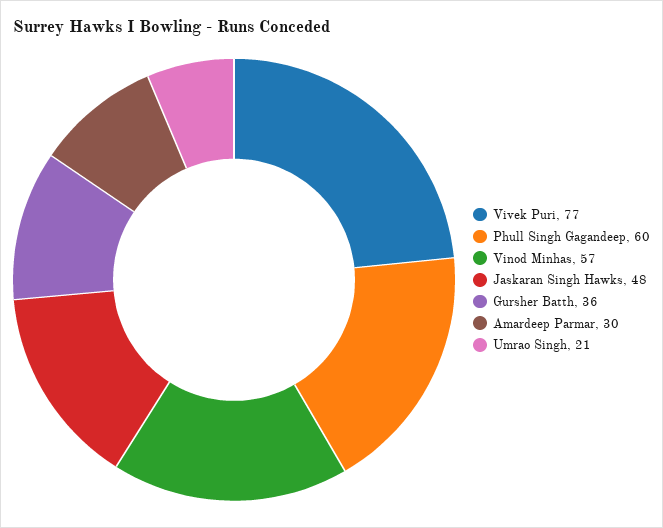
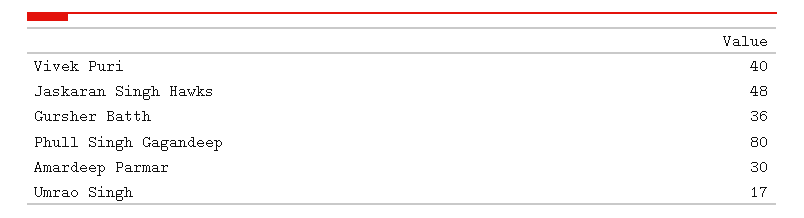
  {
-   "Vivek Puri": 77,
+   "Vivek Puri": 40,
-   "Phull Singh Gagandeep": 60,
+   "Phull Singh Gagandeep": 80,
-   "Vinod Minhas": 57,
    "Jaskaran Singh Hawks": 48,
    "Gursher Batth": 36,
    "Amardeep Parmar": 30,
-   "Umrao Singh": 21
+   "Umrao Singh": 17
  }

